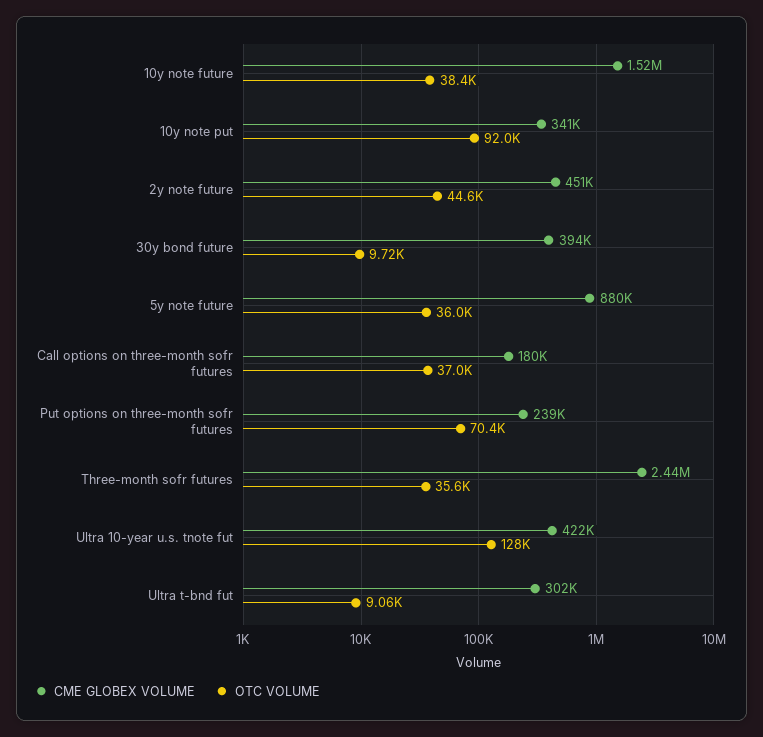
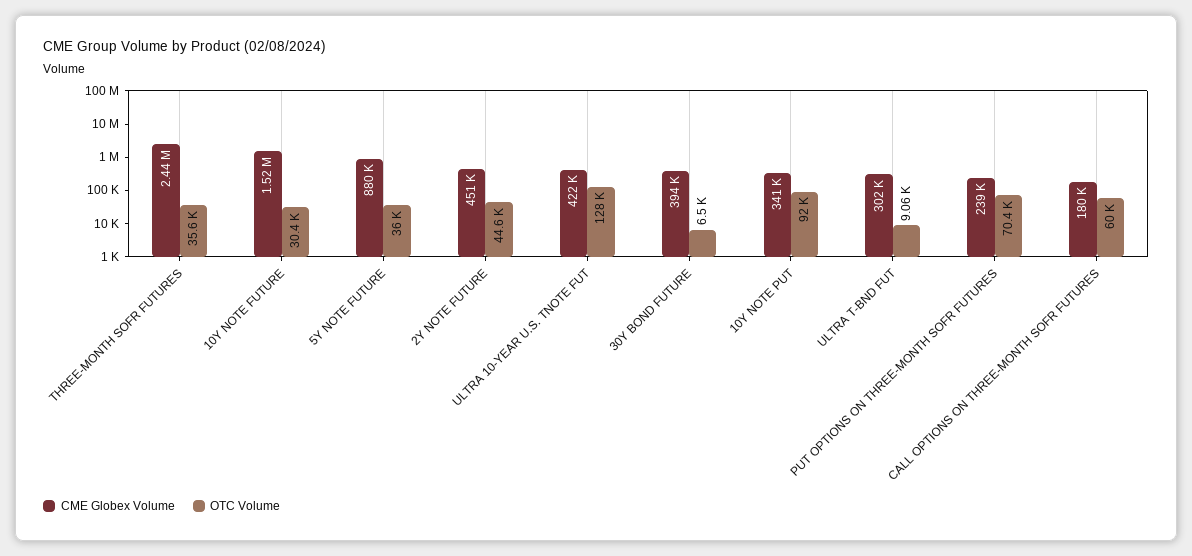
  {
    "CME GLOBEX VOLUME": {
      "10y note future": 1520000,
      "10y note put": 341000,
      "2y note future": 451000,
      "30y bond future": 394000,
      "5y note future": 880000,
      "Call options on three-month sofr futures": 180000,
      "Put options on three-month sofr futures": 239000,
      "Three-month sofr futures": 2440000,
      "Ultra 10-year u.s. tnote fut": 422000,
      "Ultra t-bnd fut": 302000
    },
    "OTC VOLUME": {
-     "10y note future": 38400,
+     "10y note future": 30400,
      "10y note put": 92000,
      "2y note future": 44600,
-     "30y bond future": 9720,
+     "30y bond future": 6500,
      "5y note future": 36000,
-     "Call options on three-month sofr futures": 37000,
+     "Call options on three-month sofr futures": 60000,
      "Put options on three-month sofr futures": 70400,
      "Three-month sofr futures": 35600,
      "Ultra 10-year u.s. tnote fut": 128000,
      "Ultra t-bnd fut": 9060
    }
  }

